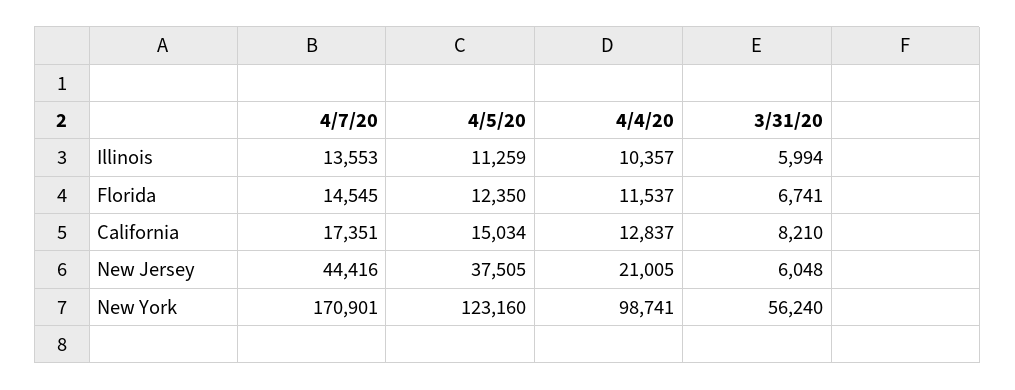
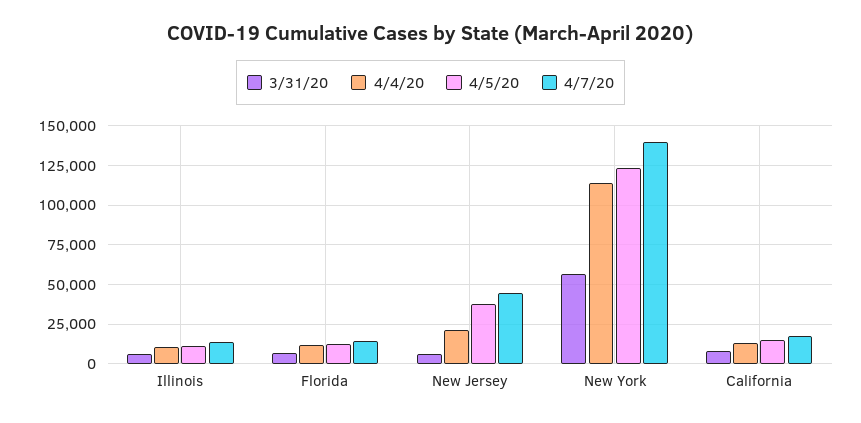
  {
    "4/7/20": {
      "Illinois": 13553,
      "Florida": 14545,
      "California": 17351,
      "New Jersey": 44416,
-     "New York": 170901
+     "New York": 140000
    },
    "4/5/20": {
      "Illinois": 11259,
      "Florida": 12350,
      "California": 15034,
      "New Jersey": 37505,
      "New York": 123160
    },
    "4/4/20": {
      "Illinois": 10357,
      "Florida": 11537,
      "California": 12837,
      "New Jersey": 21005,
-     "New York": 98741
+     "New York": 115000
    },
    "3/31/20": {
      "Illinois": 5994,
      "Florida": 6741,
      "California": 8210,
      "New Jersey": 6048,
      "New York": 56240
    }
  }

